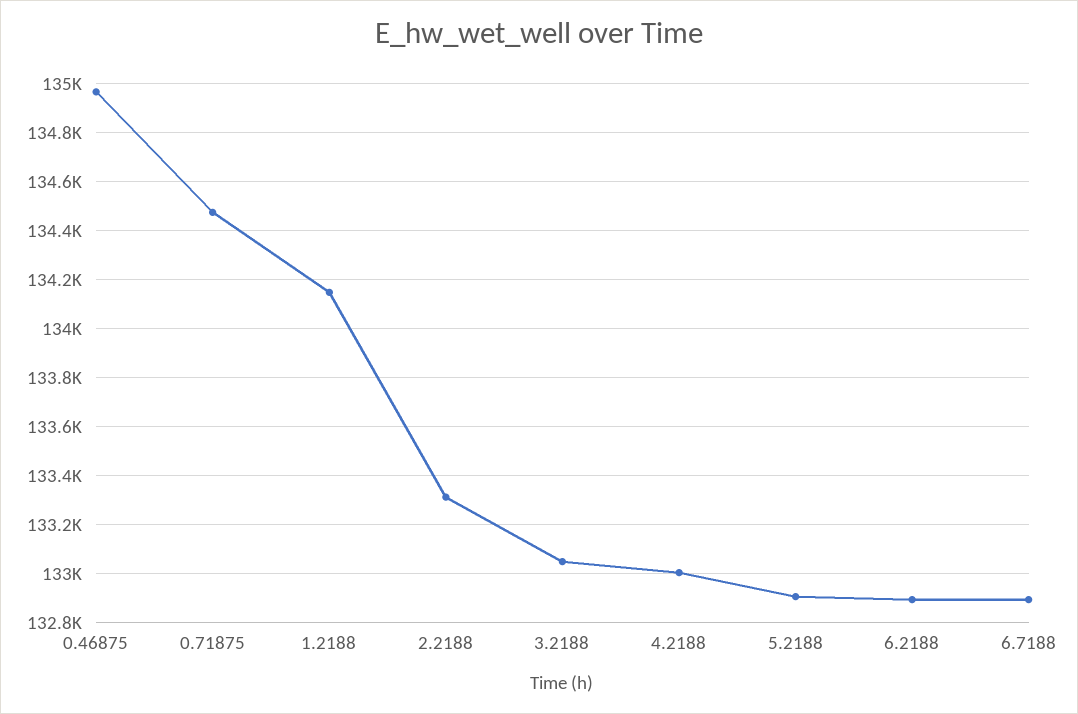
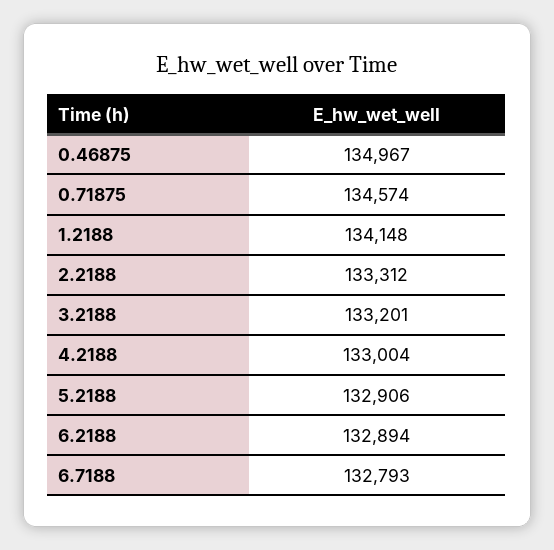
  {
    "0.46875": 134967,
-   "0.71875": 134475,
+   "0.71875": 134574,
    "1.2188": 134148,
    "2.2188": 133312,
-   "3.2188": 133050,
+   "3.2188": 133201,
    "4.2188": 133004,
    "5.2188": 132906,
    "6.2188": 132894,
-   "6.7188": 132900
+   "6.7188": 132793
  }

